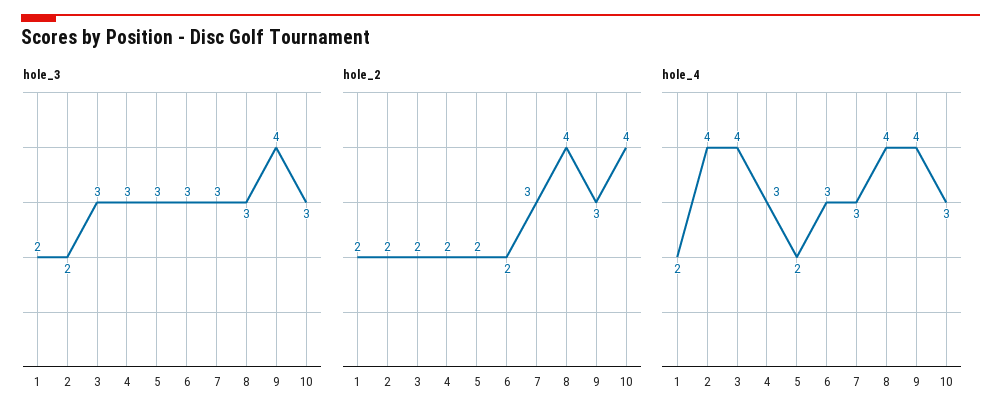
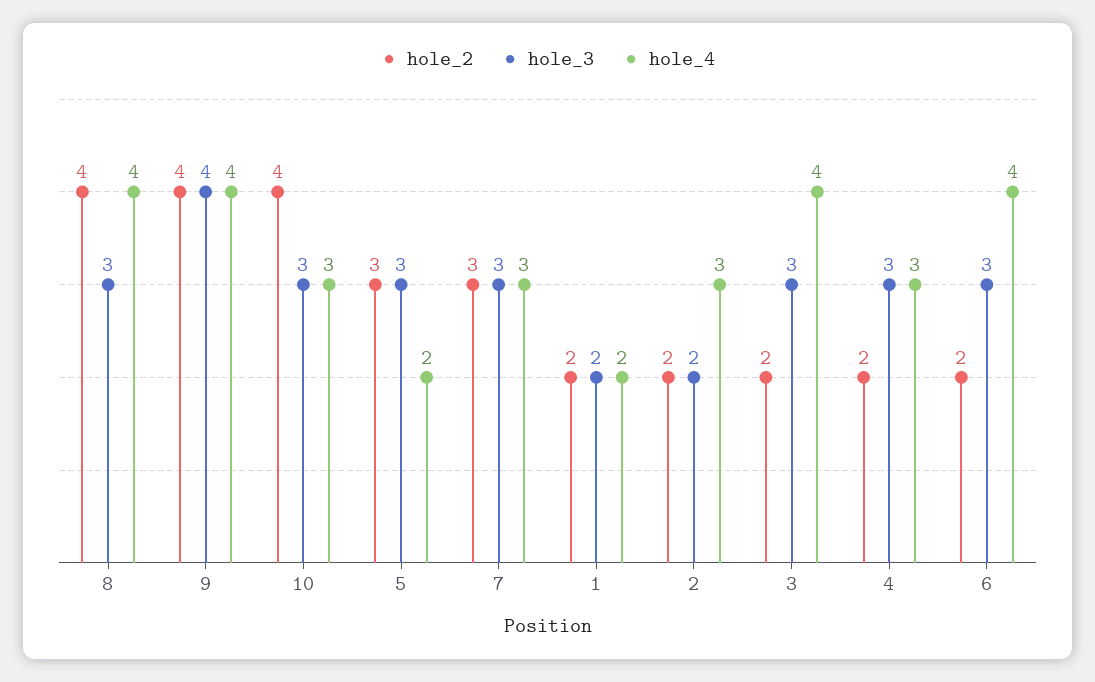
  {
    "hole_3": {
      "1": 2,
      "2": 2,
      "3": 3,
      "4": 3,
      "5": 3,
      "6": 3,
      "7": 3,
      "8": 3,
      "9": 4,
      "10": 3
    },
    "hole_2": {
      "1": 2,
      "2": 2,
      "3": 2,
      "4": 2,
-     "5": 2,
+     "5": 3,
      "6": 2,
      "7": 3,
      "8": 4,
-     "9": 3,
+     "9": 4,
      "10": 4
    },
    "hole_4": {
      "1": 2,
-     "2": 4,
+     "2": 3,
      "3": 4,
      "4": 3,
      "5": 2,
-     "6": 3,
+     "6": 4,
      "7": 3,
      "8": 4,
      "9": 4,
      "10": 3
    }
  }

